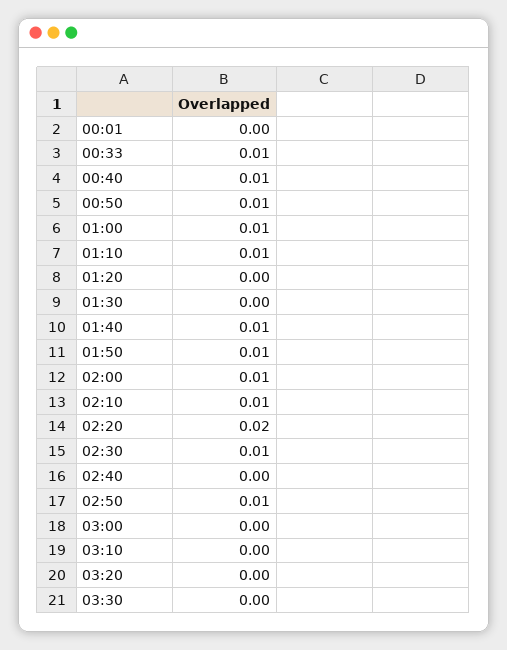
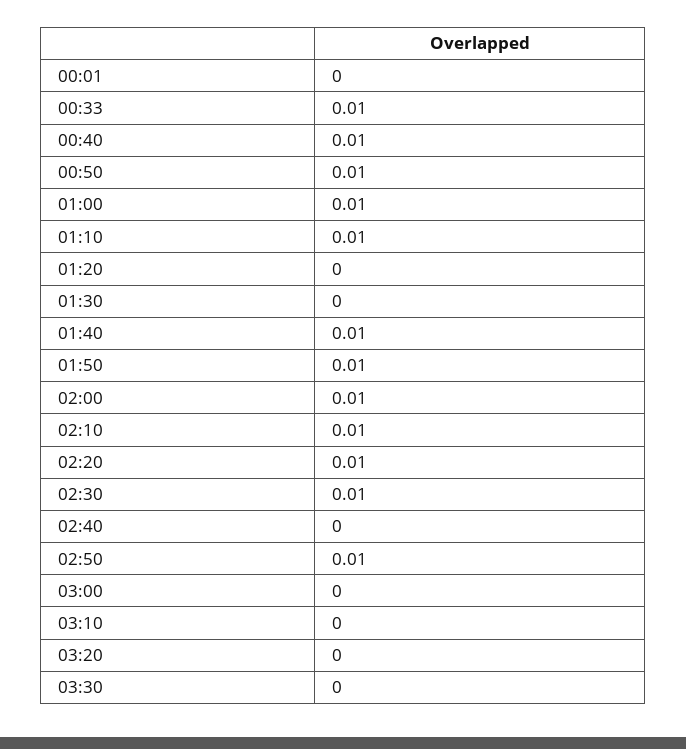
  {
    "00:01": 0,
    "00:33": 0.01,
    "00:40": 0.01,
    "00:50": 0.01,
    "01:00": 0.01,
    "01:10": 0.01,
    "01:20": 0,
    "01:30": 0,
    "01:40": 0.01,
    "01:50": 0.01,
    "02:00": 0.01,
    "02:10": 0.01,
-   "02:20": 0.02,
+   "02:20": 0.01,
    "02:30": 0.01,
    "02:40": 0,
    "02:50": 0.01,
    "03:00": 0,
    "03:10": 0,
    "03:20": 0,
    "03:30": 0
  }

